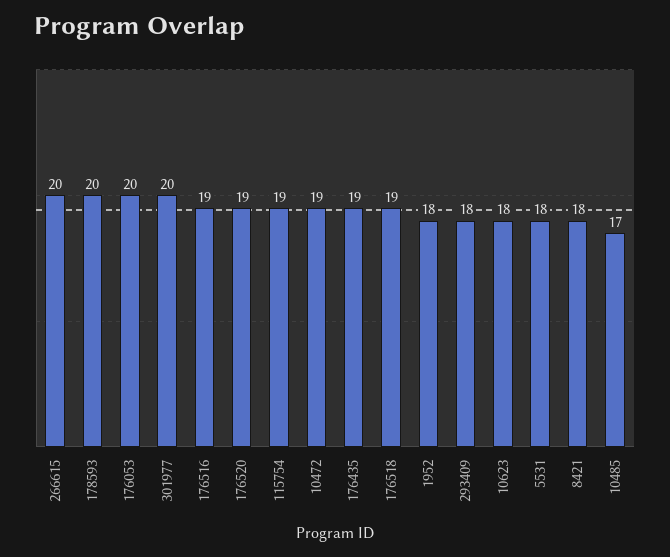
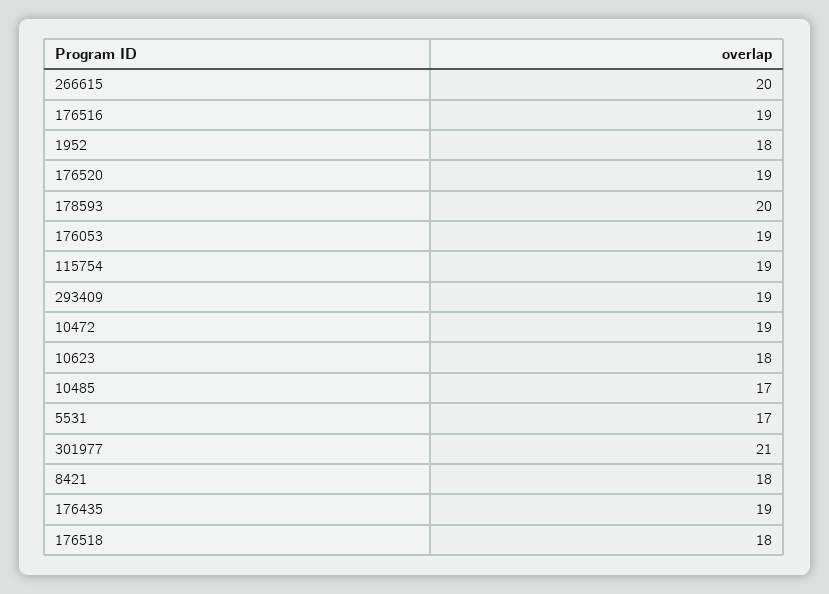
  {
    "266615": 20,
    "178593": 20,
-   "176053": 20,
+   "176053": 19,
-   "301977": 20,
+   "301977": 21,
    "176516": 19,
    "176520": 19,
    "115754": 19,
    "10472": 19,
    "176435": 19,
-   "176518": 19,
+   "176518": 18,
    "1952": 18,
-   "293409": 18,
+   "293409": 19,
    "10623": 18,
-   "5531": 18,
+   "5531": 17,
    "8421": 18,
    "10485": 17
  }

